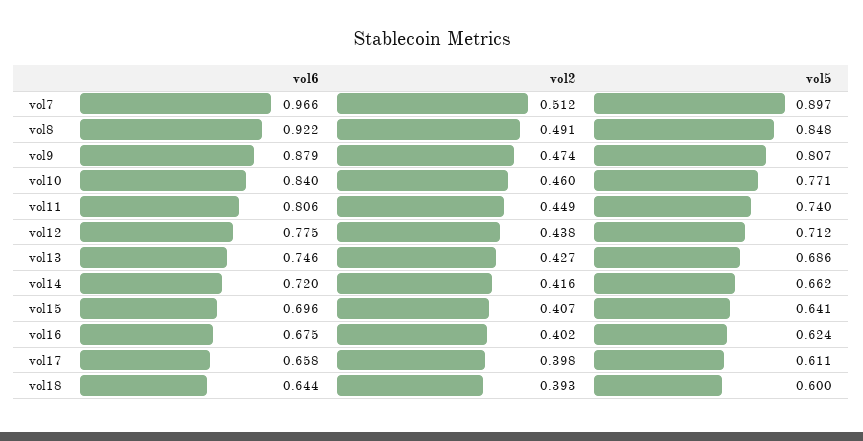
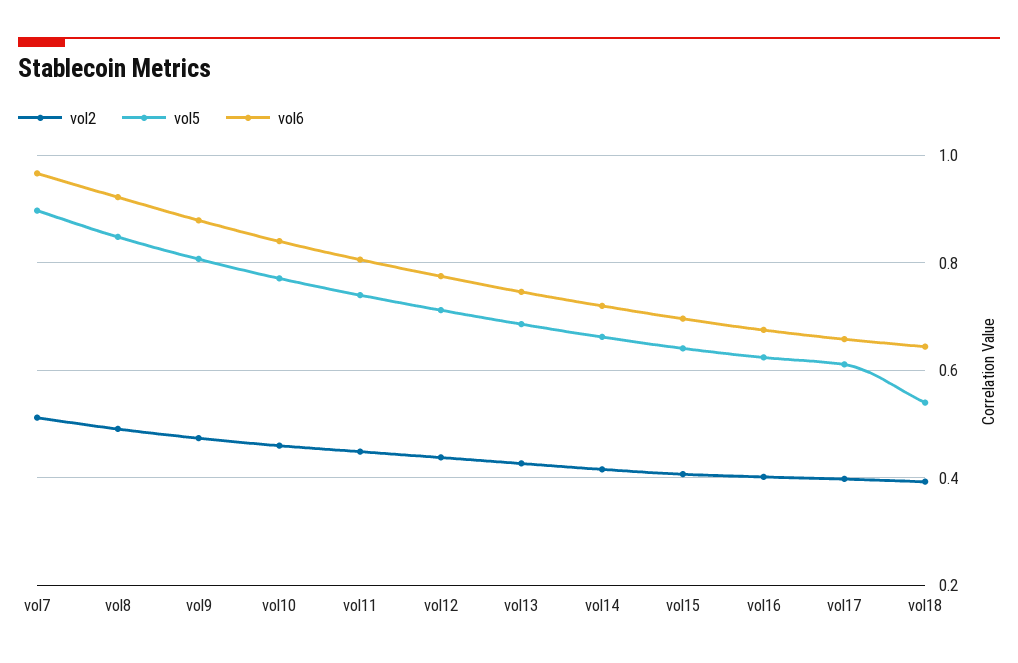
  {
    "vol6": {
      "vol7": 0.966,
      "vol8": 0.922,
      "vol9": 0.879,
      "vol10": 0.84,
      "vol11": 0.806,
      "vol12": 0.775,
      "vol13": 0.746,
      "vol14": 0.72,
      "vol15": 0.696,
      "vol16": 0.675,
      "vol17": 0.658,
      "vol18": 0.644
    },
    "vol2": {
      "vol7": 0.512,
      "vol8": 0.491,
      "vol9": 0.474,
      "vol10": 0.46,
      "vol11": 0.449,
      "vol12": 0.438,
      "vol13": 0.427,
      "vol14": 0.416,
      "vol15": 0.407,
      "vol16": 0.402,
      "vol17": 0.398,
      "vol18": 0.393
    },
    "vol5": {
      "vol7": 0.897,
      "vol8": 0.848,
      "vol9": 0.807,
      "vol10": 0.771,
      "vol11": 0.74,
      "vol12": 0.712,
      "vol13": 0.686,
      "vol14": 0.662,
      "vol15": 0.641,
      "vol16": 0.624,
      "vol17": 0.611,
-     "vol18": 0.6
+     "vol18": 0.54
    }
  }

